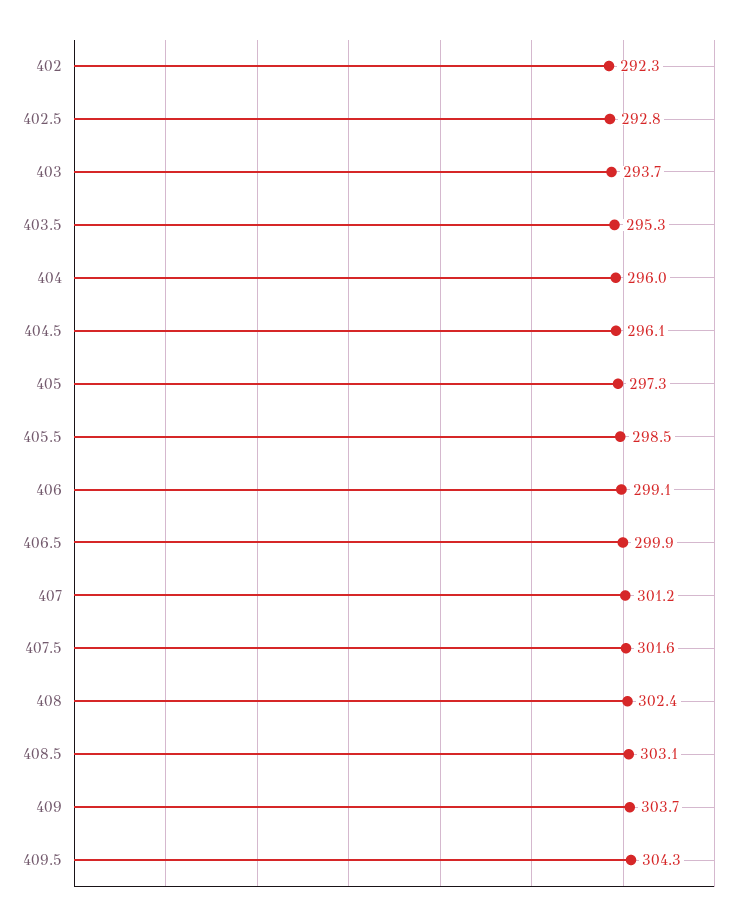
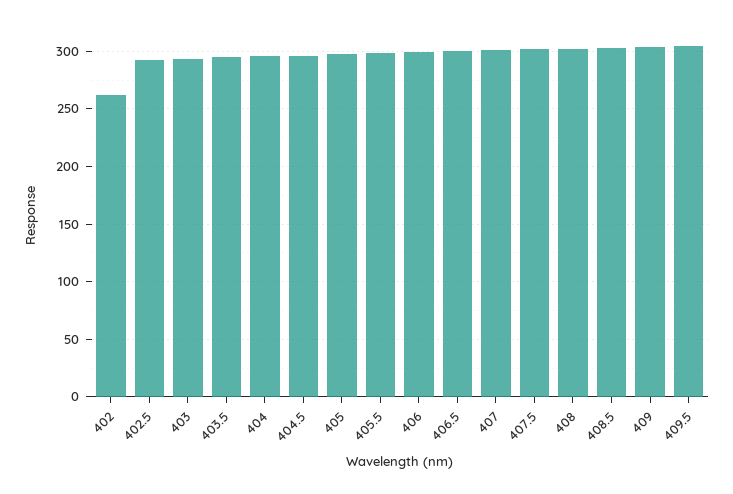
  {
-   "402": 292.3,
+   "402": 260,
    "402.5": 292.8,
    "403": 293.7,
    "403.5": 295.3,
    "404": 296,
    "404.5": 296.1,
    "405": 297.3,
    "405.5": 298.5,
    "406": 299.1,
    "406.5": 299.9,
    "407": 301.2,
    "407.5": 301.6,
    "408": 302.4,
    "408.5": 303.1,
    "409": 303.7,
    "409.5": 304.3
  }

